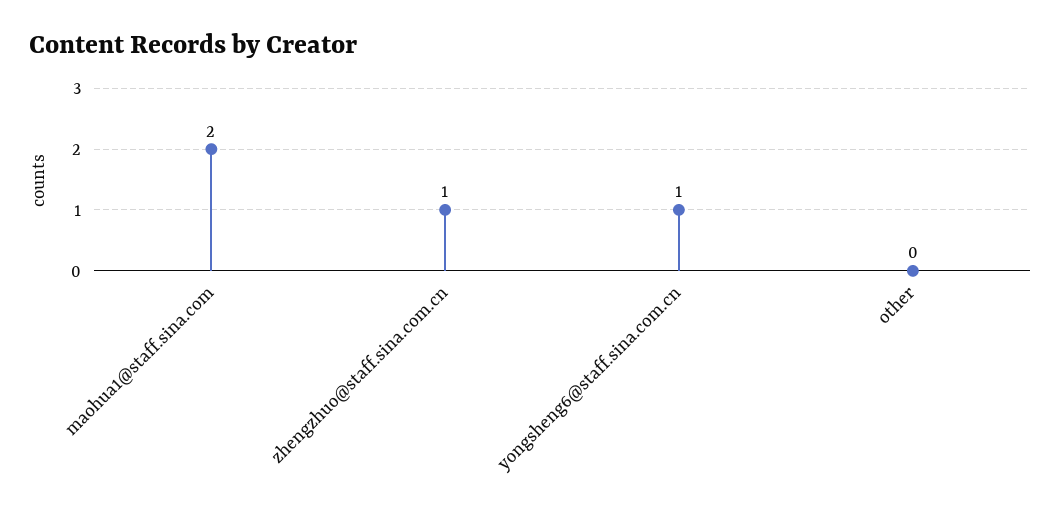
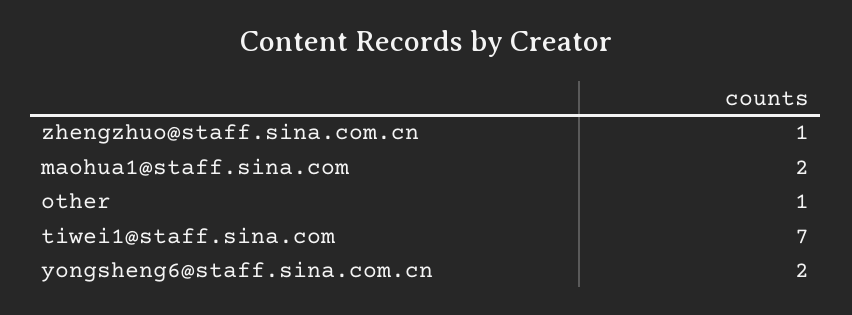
  {
    "maohua1@staff.sina.com": 2,
    "zhengzhuo@staff.sina.com.cn": 1,
-   "yongsheng6@staff.sina.com.cn": 1,
+   "yongsheng6@staff.sina.com.cn": 2,
-   "other": 0
+   "other": 1,
+   "tiwei1@staff.sina.com": 7
  }

